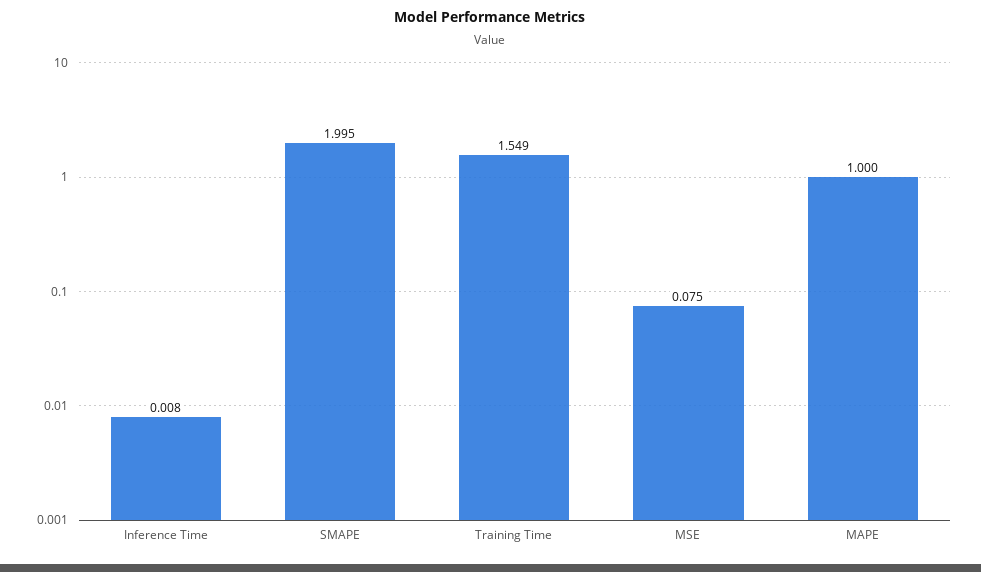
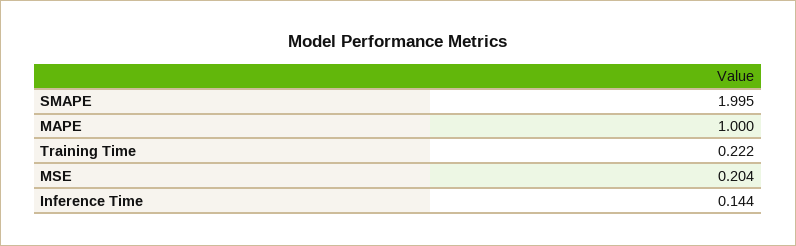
  {
-   "Inference Time": 0.008,
+   "Inference Time": 0.144,
    "SMAPE": 1.995,
-   "Training Time": 1.549,
+   "Training Time": 0.222,
-   "MSE": 0.075,
+   "MSE": 0.204,
    "MAPE": 1
  }

